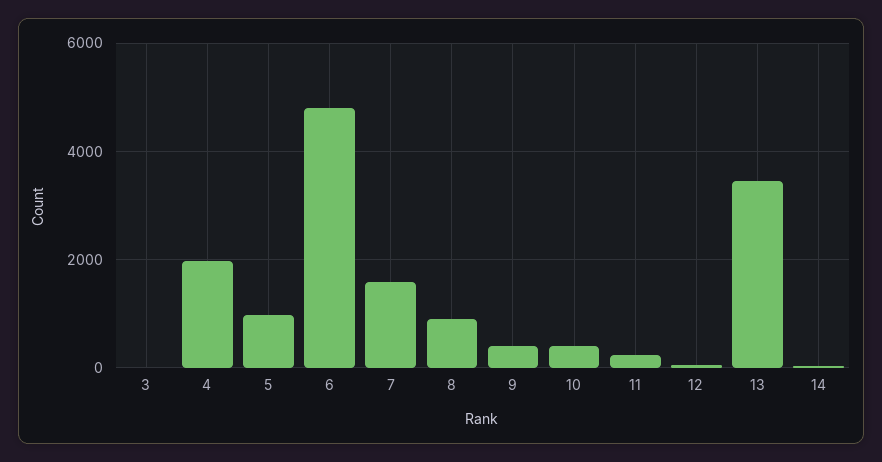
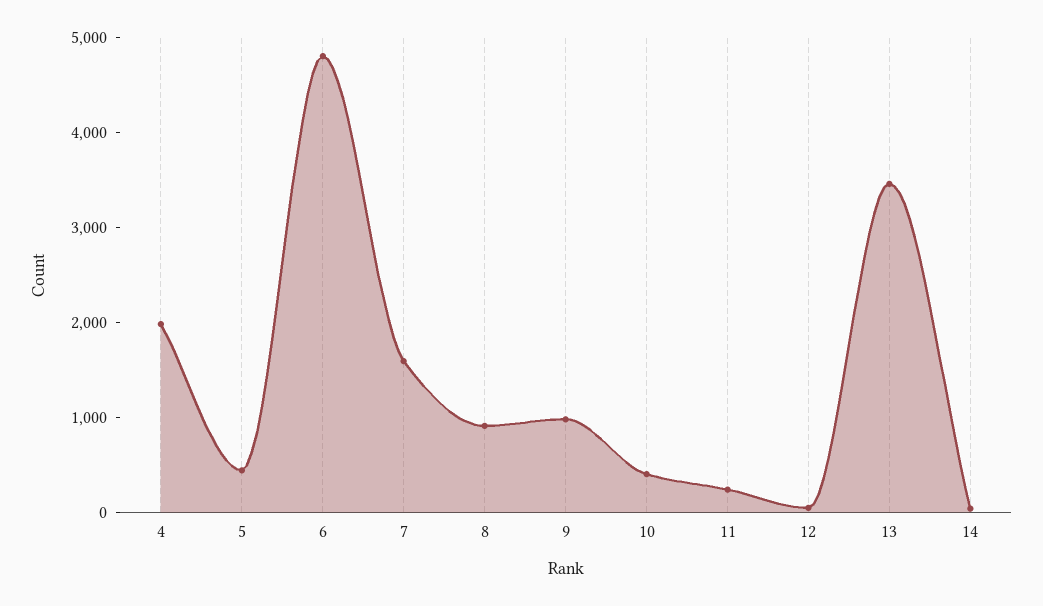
  {
-   "3": 0,
    "4": 2000,
-   "5": 1000,
+   "5": 400,
    "6": 4800,
    "7": 1600,
    "8": 1000,
-   "9": 400,
+   "9": 1000,
    "10": 400,
    "11": 200,
    "12": 0,
    "13": 3400,
    "14": 0
  }

